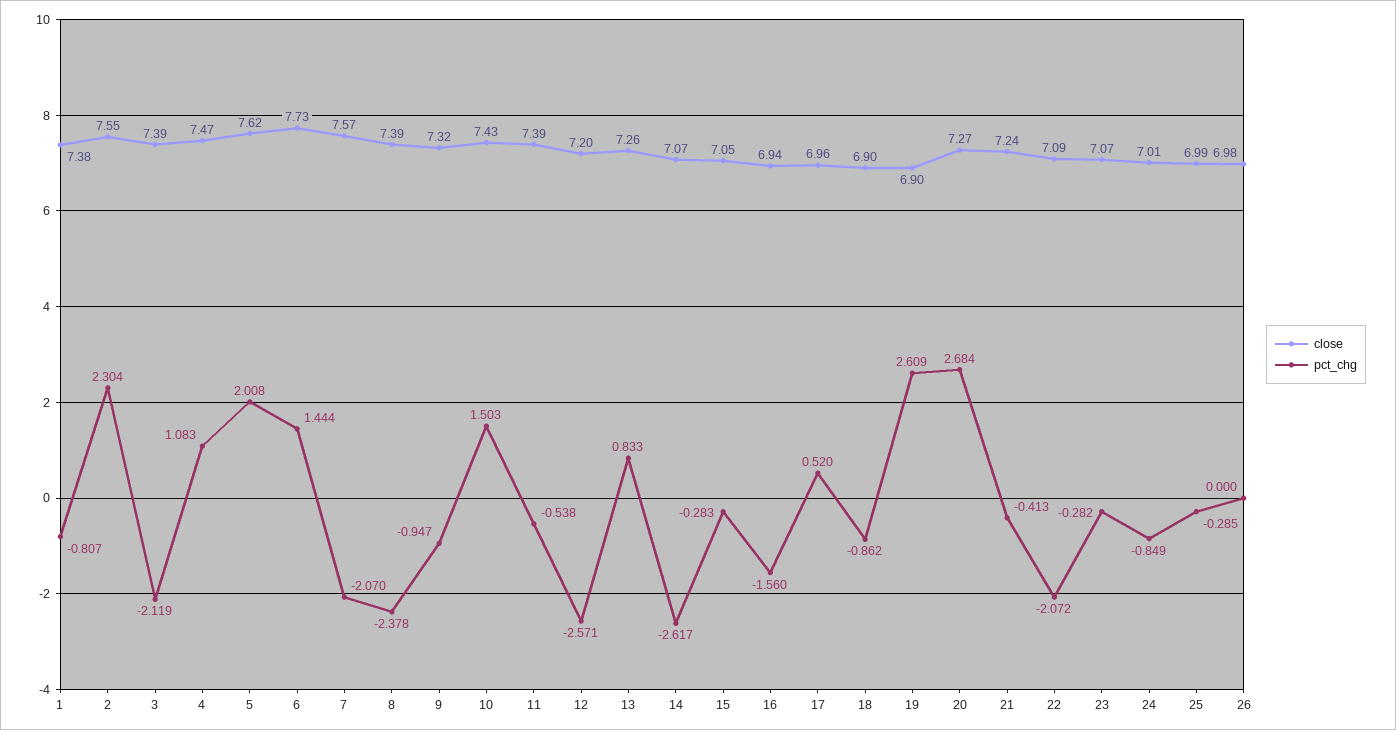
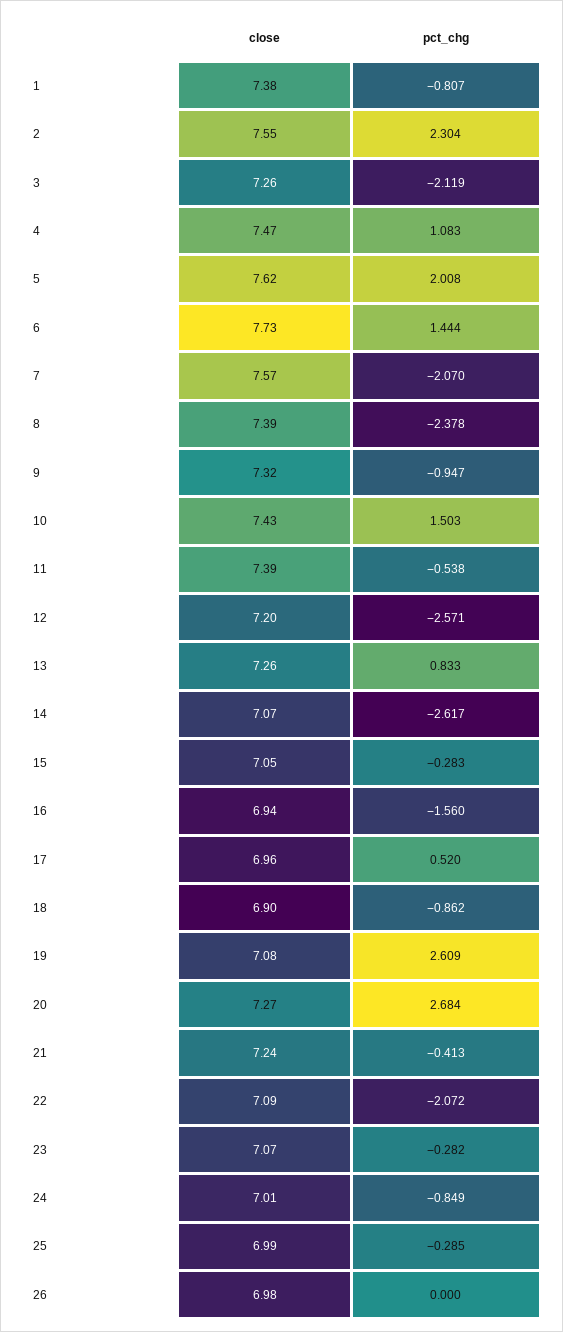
  {
    "close": {
      "1": 7.38,
      "2": 7.55,
-     "3": 7.39,
+     "3": 7.26,
      "4": 7.47,
      "5": 7.62,
      "6": 7.73,
      "7": 7.57,
      "8": 7.39,
      "9": 7.32,
      "10": 7.43,
      "11": 7.39,
      "12": 7.2,
      "13": 7.26,
      "14": 7.07,
      "15": 7.05,
      "16": 6.94,
      "17": 6.96,
      "18": 6.9,
-     "19": 6.9,
+     "19": 7.08,
      "20": 7.27,
      "21": 7.24,
      "22": 7.09,
      "23": 7.07,
      "24": 7.01,
      "25": 6.99,
      "26": 6.98
    },
    "pct_chg": {
      "1": -0.807,
      "2": 2.304,
      "3": -2.119,
      "4": 1.083,
      "5": 2.008,
      "6": 1.444,
      "7": -2.07,
      "8": -2.378,
      "9": -0.947,
      "10": 1.503,
      "11": -0.538,
      "12": -2.571,
      "13": 0.833,
      "14": -2.617,
      "15": -0.283,
      "16": -1.56,
      "17": 0.52,
      "18": -0.862,
      "19": 2.609,
      "20": 2.684,
      "21": -0.413,
      "22": -2.072,
      "23": -0.282,
      "24": -0.849,
      "25": -0.285,
      "26": 0
    }
  }

